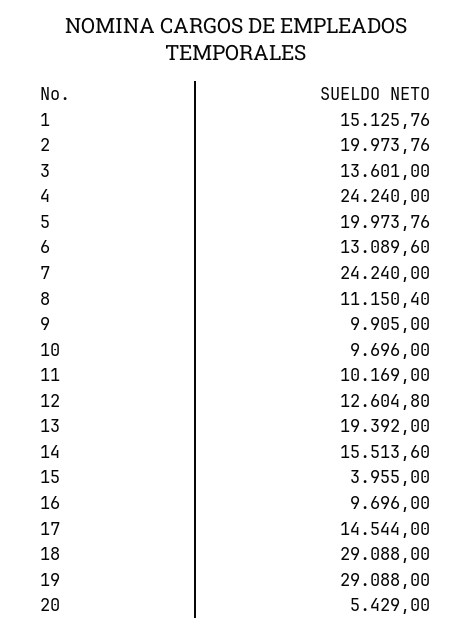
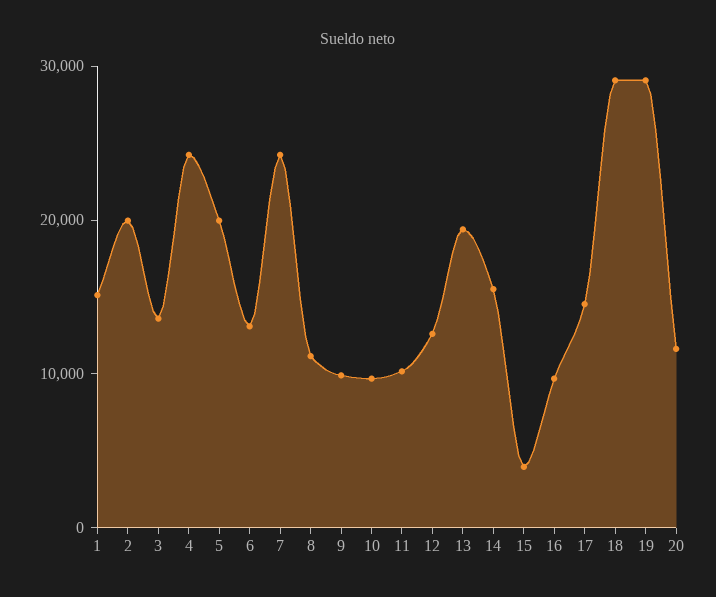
  {
    "1": 15125.76,
    "2": 19973.76,
    "3": 13601,
    "4": 24240,
    "5": 19973.76,
    "6": 13089.6,
    "7": 24240,
    "8": 11150.4,
    "9": 9905,
    "10": 9696,
    "11": 10169,
    "12": 12604.8,
    "13": 19392,
    "14": 15513.6,
    "15": 3955,
    "16": 9696,
    "17": 14544,
    "18": 29088,
    "19": 29088,
-   "20": 5429
+   "20": 12000
  }

